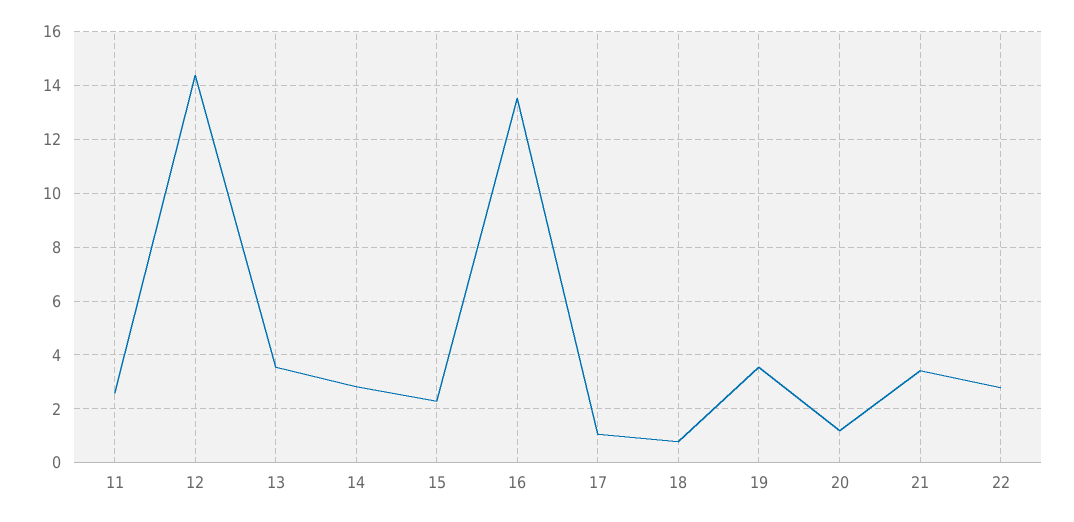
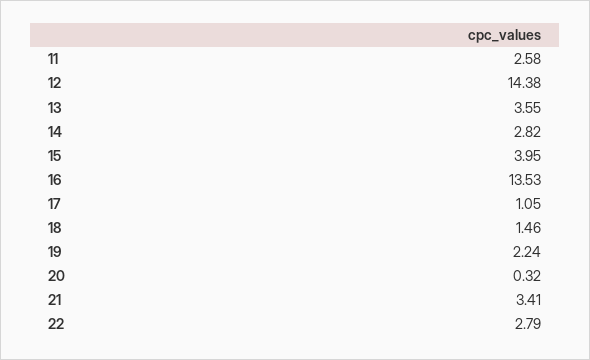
  {
    "11": 2.58,
    "12": 14.38,
    "13": 3.55,
    "14": 2.82,
-   "15": 2.25,
+   "15": 3.95,
    "16": 13.53,
    "17": 1.05,
-   "18": 0.75,
+   "18": 1.46,
-   "19": 3.5,
+   "19": 2.24,
-   "20": 1.25,
+   "20": 0.32,
    "21": 3.41,
    "22": 2.79
  }

